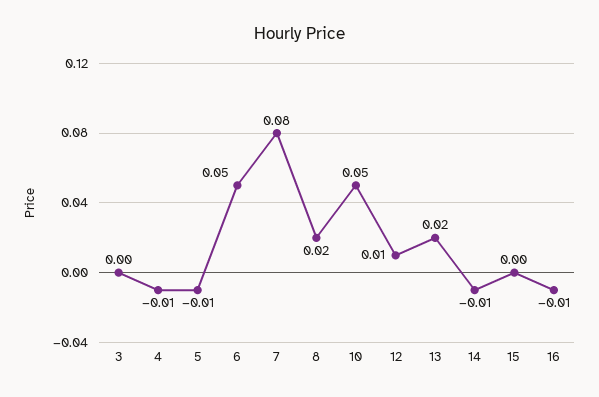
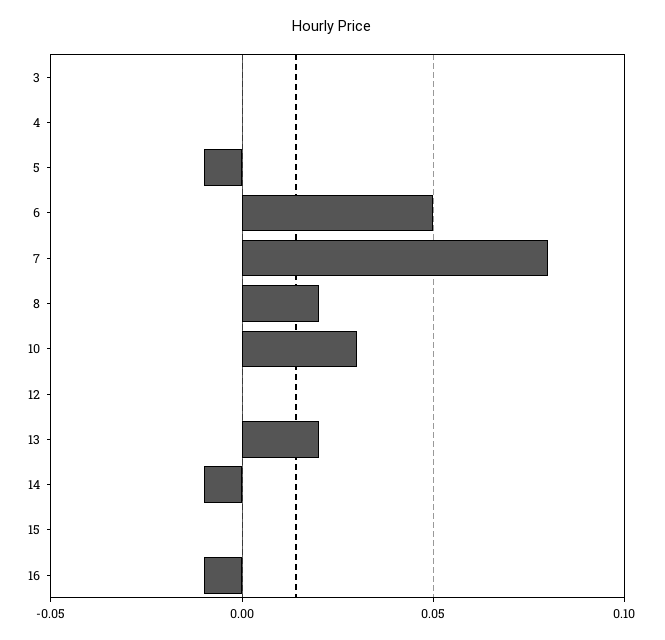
  {
    "3": 0,
-   "4": -0.01,
+   "4": 0,
    "5": -0.01,
    "6": 0.05,
    "7": 0.08,
    "8": 0.02,
-   "10": 0.05,
+   "10": 0.03,
-   "12": 0.01,
+   "12": 0,
    "13": 0.02,
    "14": -0.01,
    "15": 0,
    "16": -0.01
  }

